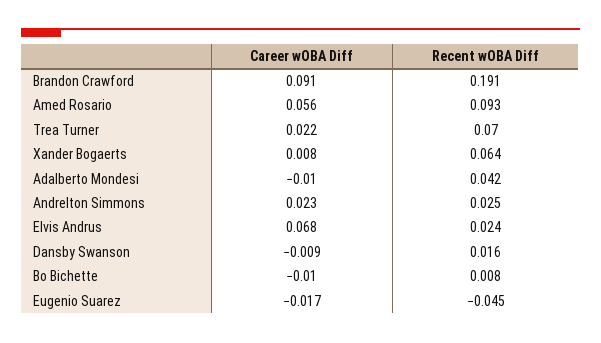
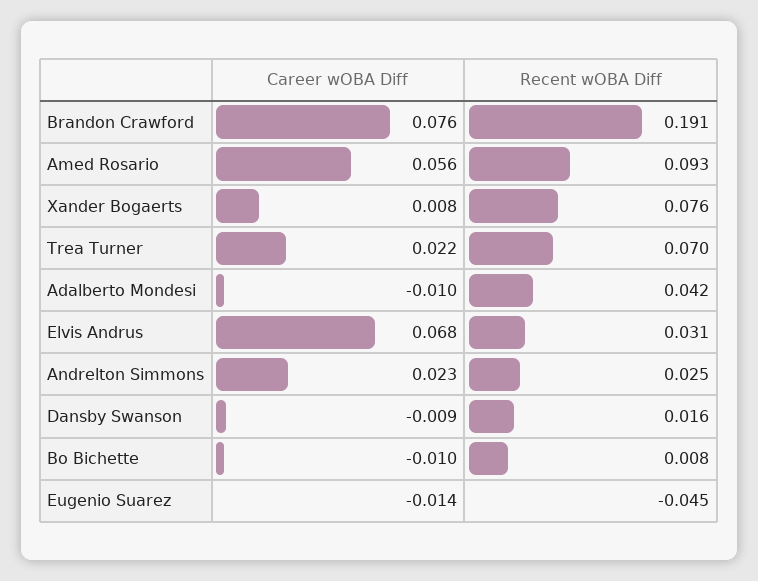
  {
    "Career wOBA Diff": {
-     "Brandon Crawford": 0.091,
+     "Brandon Crawford": 0.076,
      "Amed Rosario": 0.056,
      "Trea Turner": 0.022,
      "Xander Bogaerts": 0.008,
      "Adalberto Mondesi": -0.01,
      "Andrelton Simmons": 0.023,
      "Elvis Andrus": 0.068,
      "Dansby Swanson": -0.009,
      "Bo Bichette": -0.01,
-     "Eugenio Suarez": -0.017
+     "Eugenio Suarez": -0.014
    },
    "Recent wOBA Diff": {
      "Brandon Crawford": 0.191,
      "Amed Rosario": 0.093,
      "Trea Turner": 0.07,
-     "Xander Bogaerts": 0.064,
+     "Xander Bogaerts": 0.076,
      "Adalberto Mondesi": 0.042,
      "Andrelton Simmons": 0.025,
-     "Elvis Andrus": 0.024,
+     "Elvis Andrus": 0.031,
      "Dansby Swanson": 0.016,
      "Bo Bichette": 0.008,
      "Eugenio Suarez": -0.045
    }
  }

